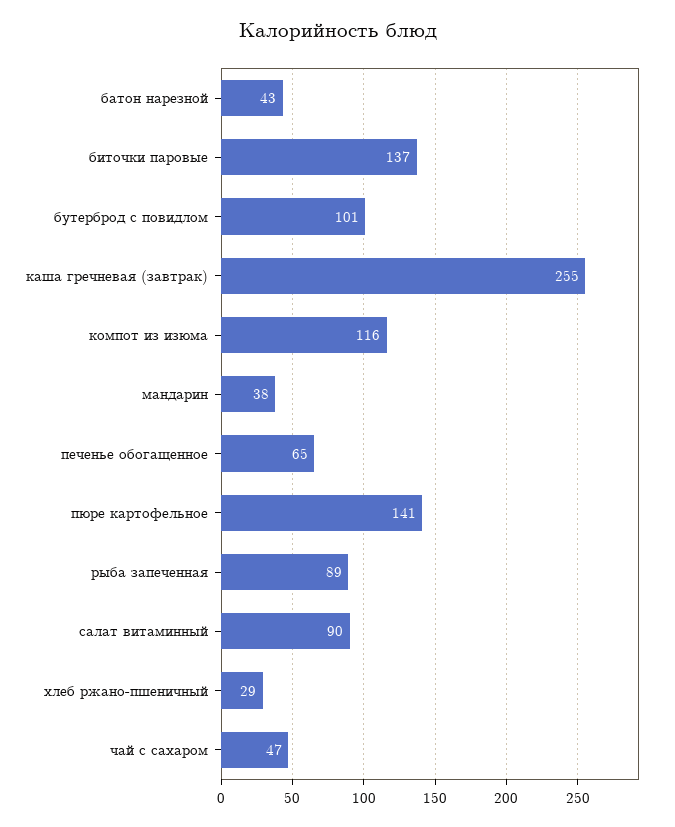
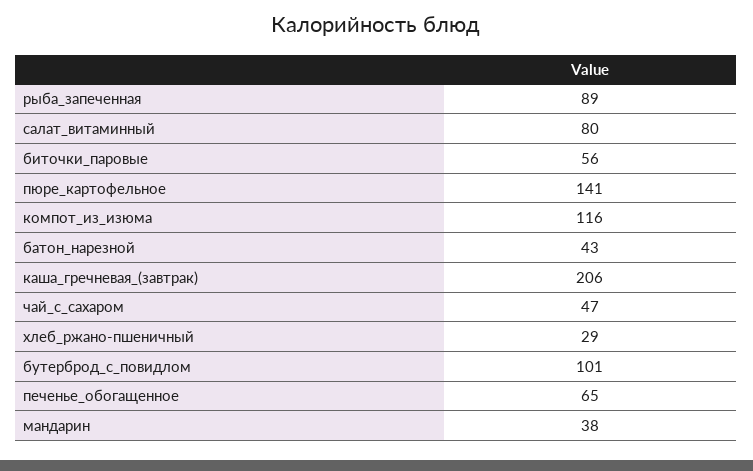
  {
    "батон нарезной": 43,
-   "биточки паровые": 137,
+   "биточки паровые": 56,
    "бутерброд с повидлом": 101,
-   "каша гречневая (завтрак)": 255,
+   "каша гречневая (завтрак)": 206,
    "компот из изюма": 116,
    "мандарин": 38,
    "печенье обогащенное": 65,
    "пюре картофельное": 141,
    "рыба запеченная": 89,
-   "салат витаминный": 90,
+   "салат витаминный": 80,
    "хлеб ржано-пшеничный": 29,
    "чай с сахаром": 47
  }

